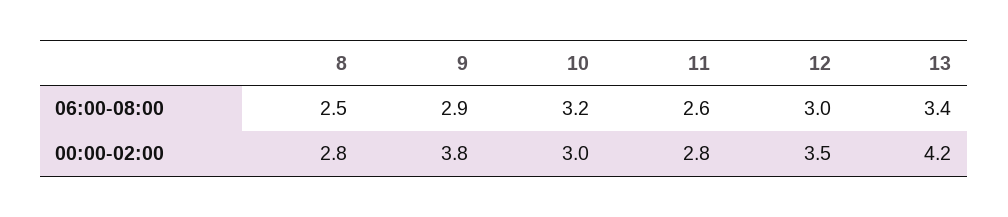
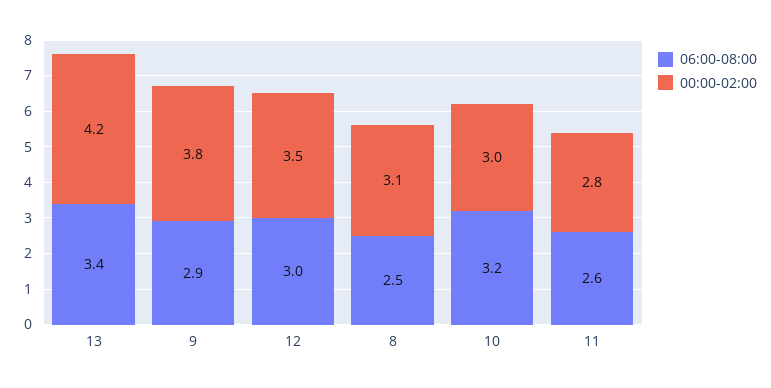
  {
    "06:00-08:00": {
      "8": 2.5,
      "9": 2.9,
      "10": 3.2,
      "11": 2.6,
      "12": 3,
      "13": 3.4
    },
    "00:00-02:00": {
-     "8": 2.8,
+     "8": 3.1,
      "9": 3.8,
      "10": 3,
      "11": 2.8,
      "12": 3.5,
      "13": 4.2
    }
  }

